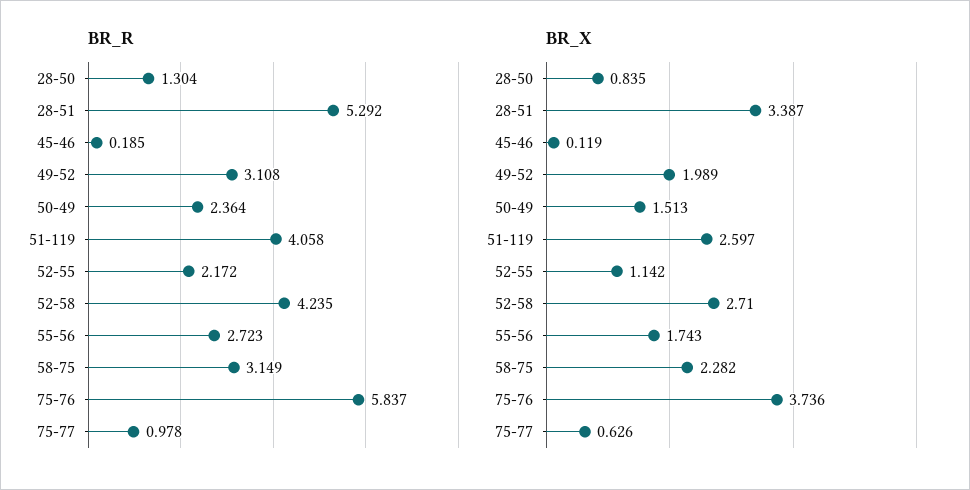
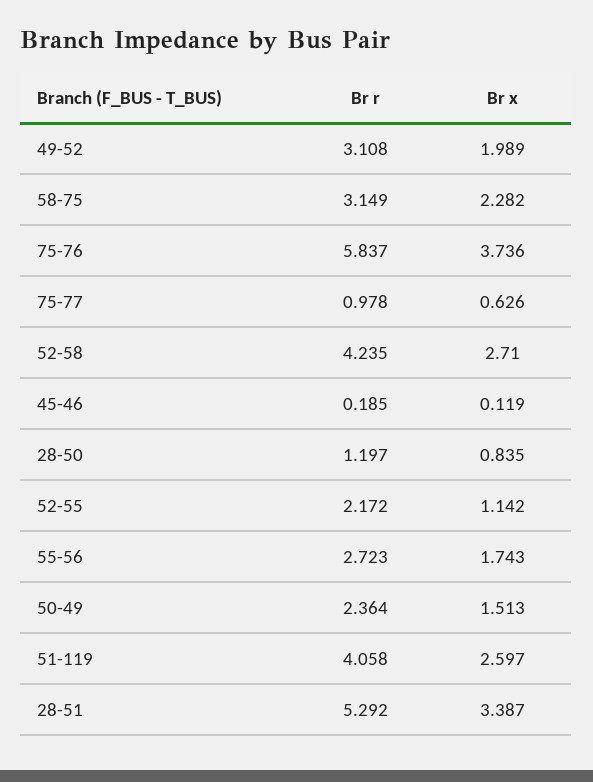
  {
    "BR_R": {
-     "28-50": 1.304,
+     "28-50": 1.197,
      "28-51": 5.292,
      "45-46": 0.185,
      "49-52": 3.108,
      "50-49": 2.364,
      "51-119": 4.058,
      "52-55": 2.172,
      "52-58": 4.235,
      "55-56": 2.723,
      "58-75": 3.149,
      "75-76": 5.837,
      "75-77": 0.978
    },
    "BR_X": {
      "28-50": 0.835,
      "28-51": 3.387,
      "45-46": 0.119,
      "49-52": 1.989,
      "50-49": 1.513,
      "51-119": 2.597,
      "52-55": 1.142,
      "52-58": 2.71,
      "55-56": 1.743,
      "58-75": 2.282,
      "75-76": 3.736,
      "75-77": 0.626
    }
  }

